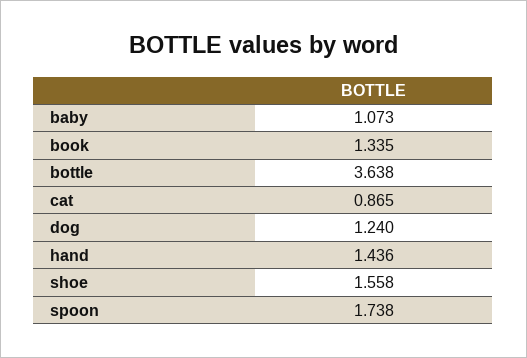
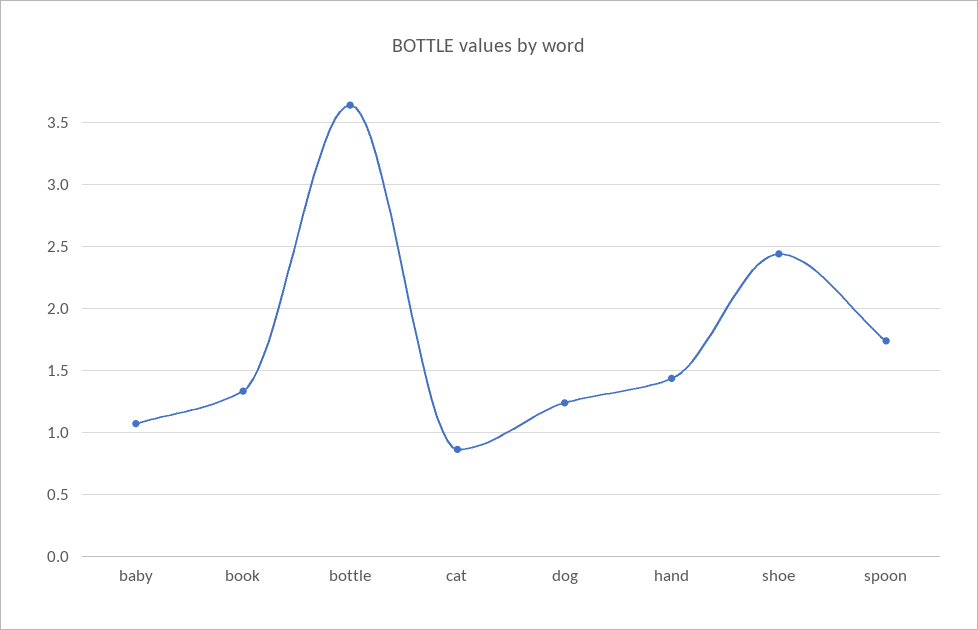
  {
    "baby": 1.073,
    "book": 1.335,
    "bottle": 3.638,
    "cat": 0.865,
    "dog": 1.24,
    "hand": 1.436,
-   "shoe": 1.558,
+   "shoe": 2.45,
    "spoon": 1.738
  }

